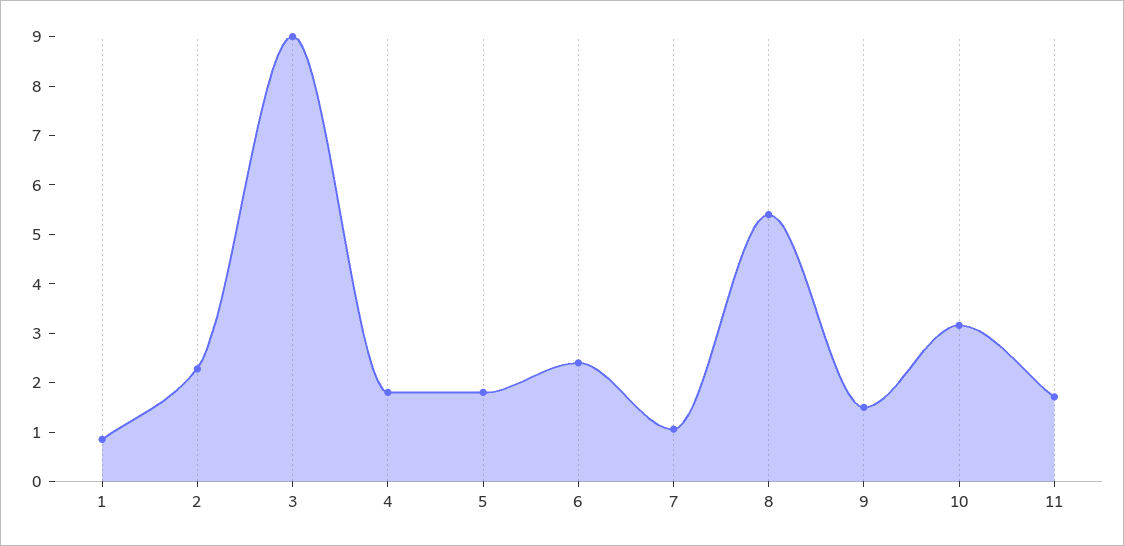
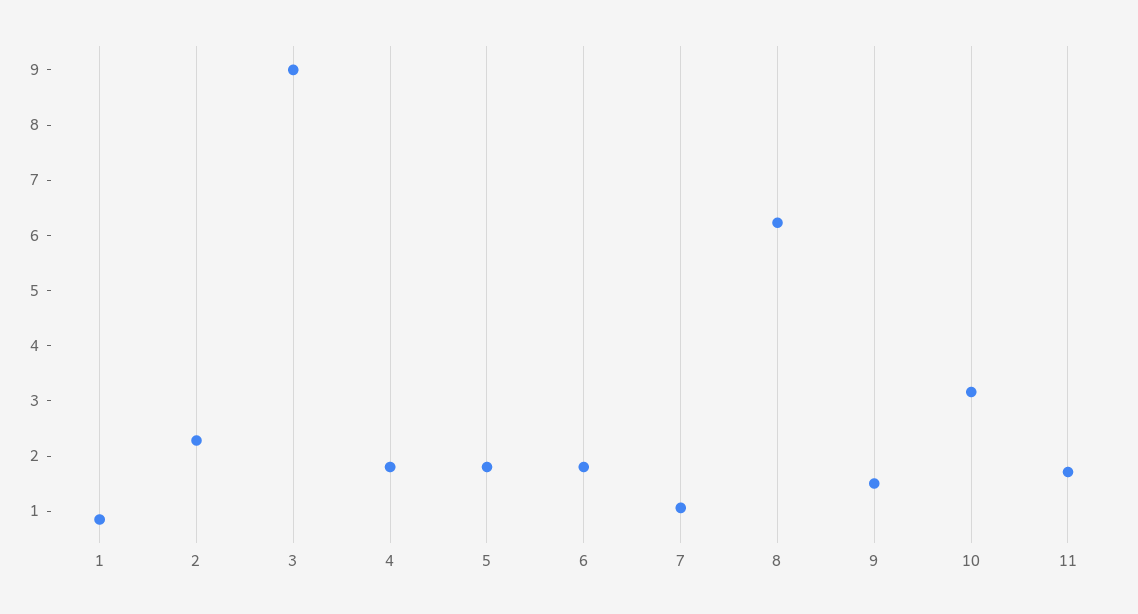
  {
    "1": 0.8,
    "2": 2.2,
    "3": 9,
    "4": 1.8,
    "5": 1.8,
-   "6": 2.4,
+   "6": 1.8,
    "7": 1,
-   "8": 5.4,
+   "8": 6.2,
    "9": 1.6,
    "10": 3.2,
    "11": 1.8
  }

